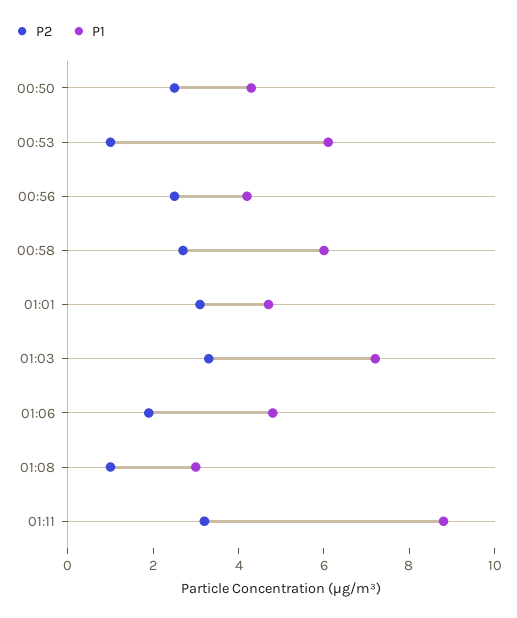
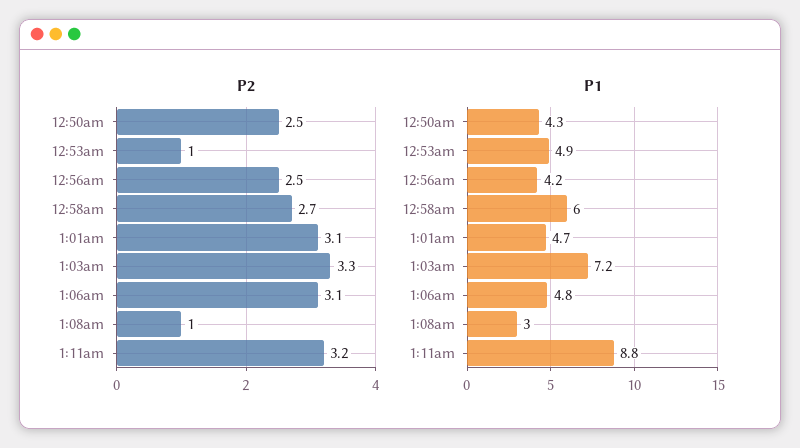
  {
    "P2": {
      "00:50": 2.5,
      "00:53": 1,
      "00:56": 2.5,
      "00:58": 2.7,
      "01:01": 3.1,
      "01:03": 3.3,
-     "01:06": 2,
+     "01:06": 3.1,
      "01:08": 1,
      "01:11": 3.2
    },
    "P1": {
      "00:50": 4.3,
-     "00:53": 6,
+     "00:53": 4.9,
      "00:56": 4.2,
      "00:58": 6,
      "01:01": 4.7,
      "01:03": 7.2,
      "01:06": 4.8,
      "01:08": 3,
      "01:11": 8.8
    }
  }

